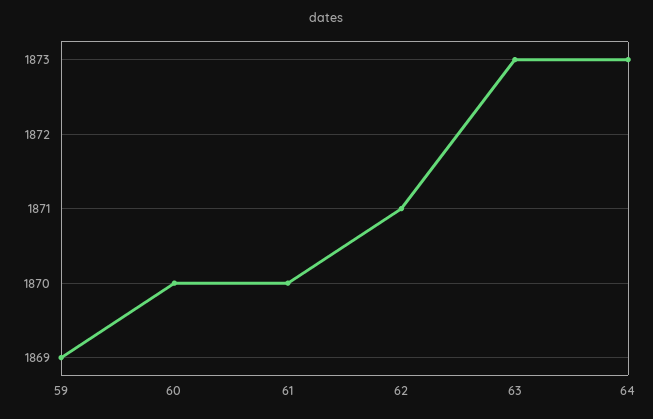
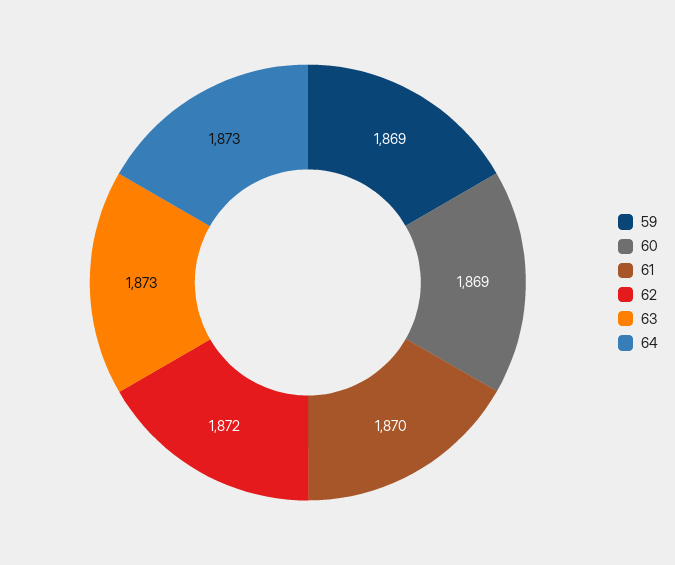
  {
    "59": 1869,
-   "60": 1870,
+   "60": 1869,
    "61": 1870,
-   "62": 1871,
+   "62": 1872,
    "63": 1873,
    "64": 1873
  }

